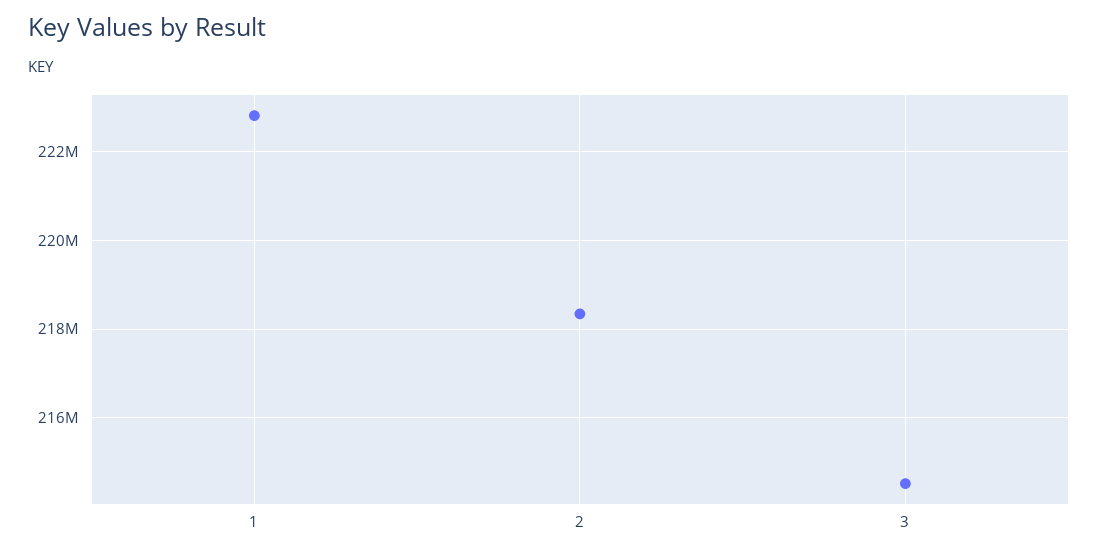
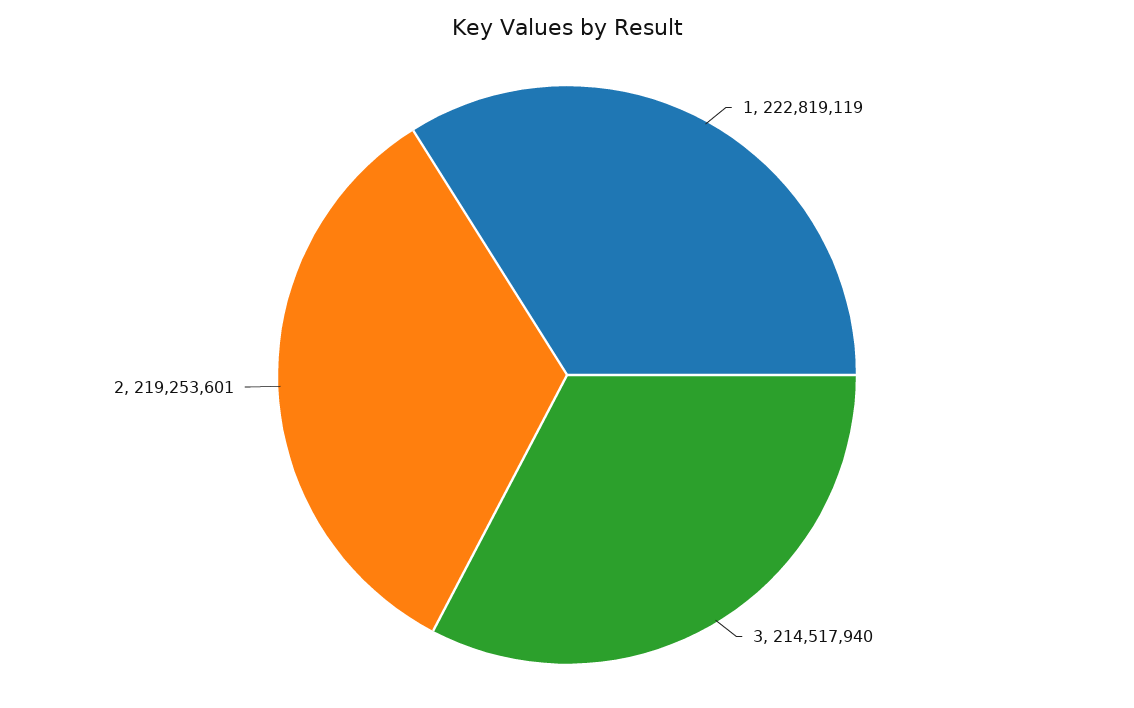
  {
    "1": 222819119,
-   "2": 218400000,
+   "2": 219253601,
    "3": 214517940
  }

